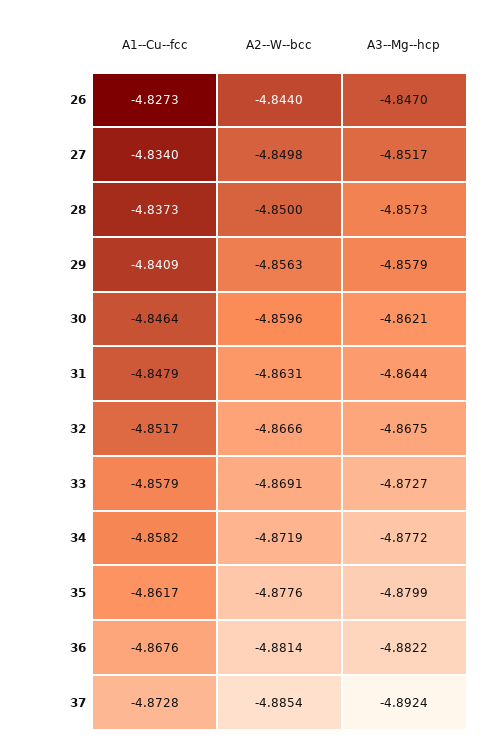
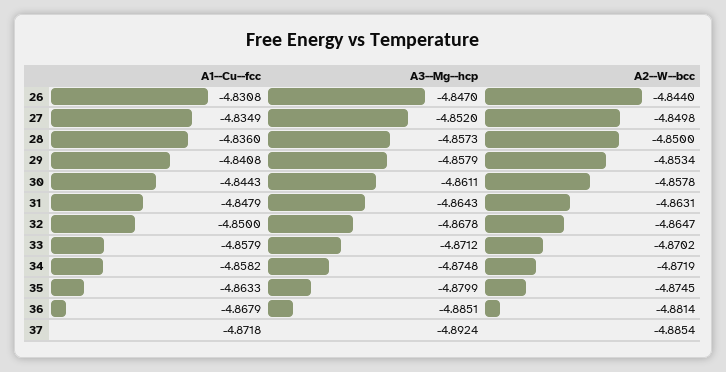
  {
    "A1--Cu--fcc": {
-     "26": -4.8273,
+     "26": -4.8308,
-     "27": -4.834,
+     "27": -4.8349,
-     "28": -4.8373,
+     "28": -4.836,
-     "29": -4.8409,
+     "29": -4.8408,
-     "30": -4.8464,
+     "30": -4.8443,
      "31": -4.8479,
-     "32": -4.8517,
+     "32": -4.85,
      "33": -4.8579,
      "34": -4.8582,
-     "35": -4.8617,
+     "35": -4.8633,
-     "36": -4.8676,
+     "36": -4.8679,
-     "37": -4.8728
+     "37": -4.8718
    },
    "A2--W--bcc": {
      "26": -4.844,
      "27": -4.8498,
      "28": -4.85,
-     "29": -4.8563,
+     "29": -4.8534,
-     "30": -4.8596,
+     "30": -4.8578,
      "31": -4.8631,
-     "32": -4.8666,
+     "32": -4.8647,
-     "33": -4.8691,
+     "33": -4.8702,
      "34": -4.8719,
-     "35": -4.8776,
+     "35": -4.8745,
      "36": -4.8814,
      "37": -4.8854
    },
    "A3--Mg--hcp": {
      "26": -4.847,
-     "27": -4.8517,
+     "27": -4.852,
      "28": -4.8573,
      "29": -4.8579,
-     "30": -4.8621,
+     "30": -4.8611,
-     "31": -4.8644,
+     "31": -4.8643,
-     "32": -4.8675,
+     "32": -4.8678,
-     "33": -4.8727,
+     "33": -4.8712,
-     "34": -4.8772,
+     "34": -4.8748,
      "35": -4.8799,
-     "36": -4.8822,
+     "36": -4.8851,
      "37": -4.8924
    }
  }

